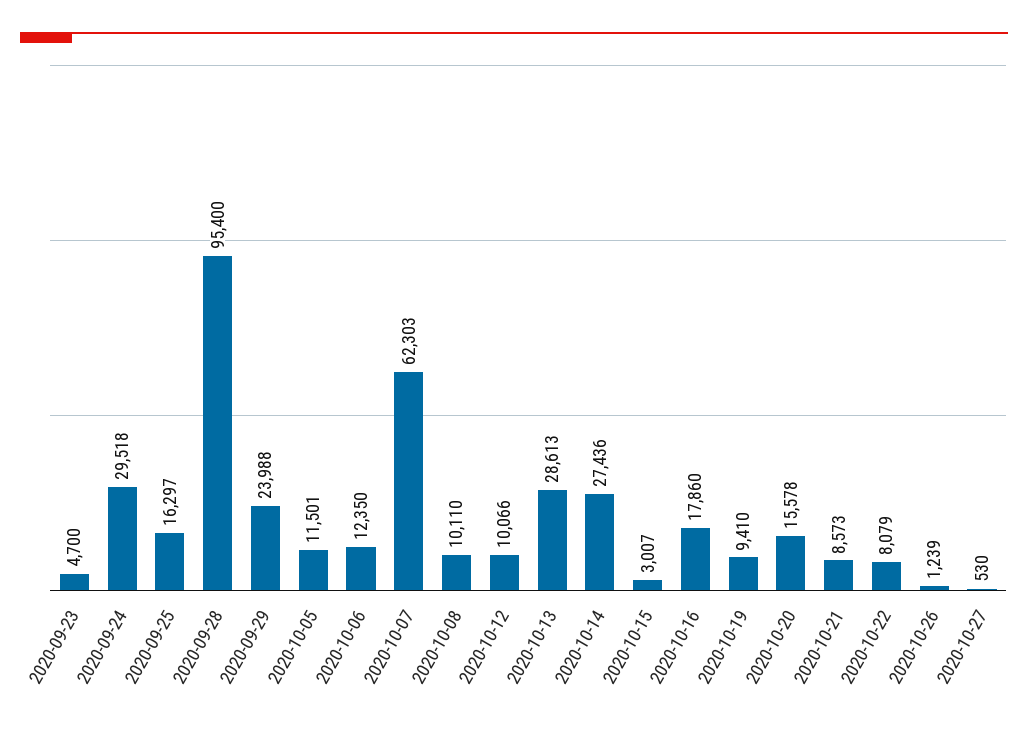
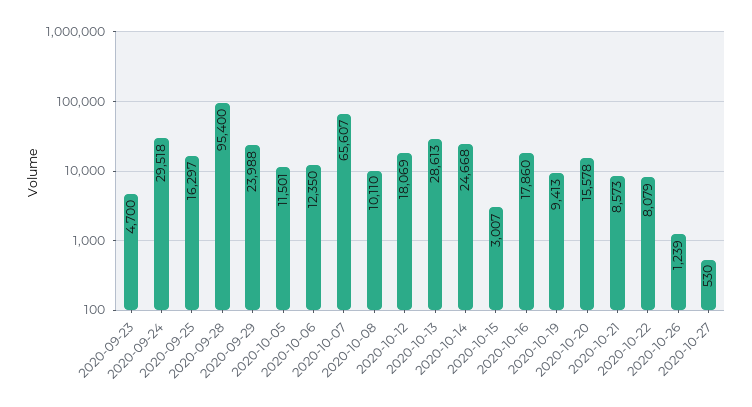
  {
    "2020-09-23": 4700,
    "2020-09-24": 29518,
    "2020-09-25": 16297,
    "2020-09-28": 95400,
    "2020-09-29": 23988,
    "2020-10-05": 11501,
    "2020-10-06": 12350,
-   "2020-10-07": 62303,
+   "2020-10-07": 65607,
    "2020-10-08": 10110,
-   "2020-10-12": 10066,
+   "2020-10-12": 18069,
    "2020-10-13": 28613,
-   "2020-10-14": 27436,
+   "2020-10-14": 24668,
    "2020-10-15": 3007,
    "2020-10-16": 17860,
-   "2020-10-19": 9410,
+   "2020-10-19": 9413,
    "2020-10-20": 15578,
    "2020-10-21": 8573,
    "2020-10-22": 8079,
    "2020-10-26": 1239,
    "2020-10-27": 530
  }

